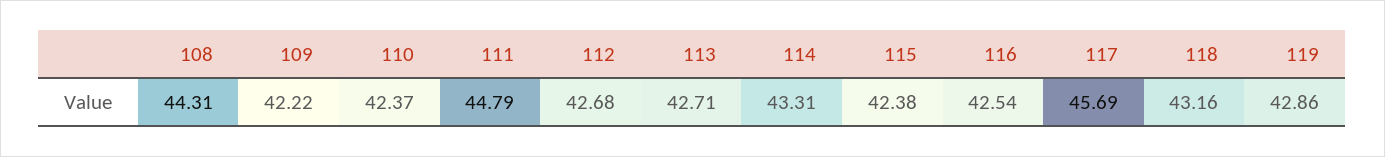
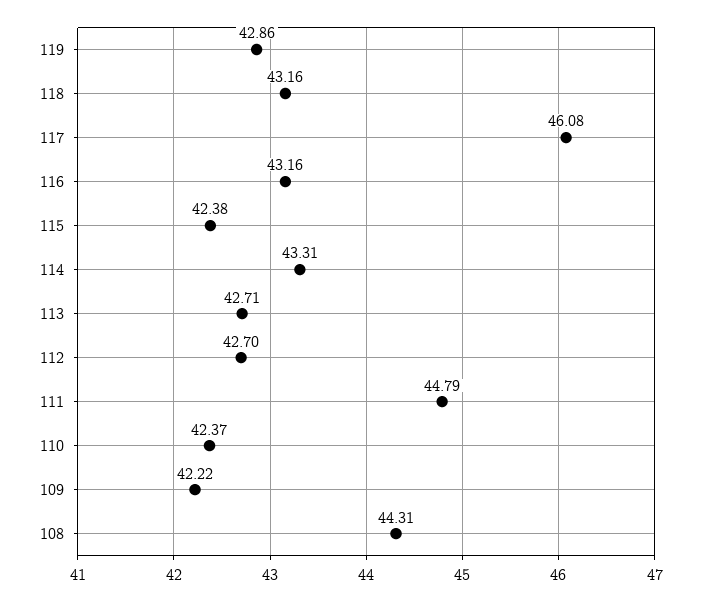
  {
    "108": 44.31,
    "109": 42.22,
    "110": 42.37,
    "111": 44.79,
-   "112": 42.68,
+   "112": 42.7,
    "113": 42.71,
    "114": 43.31,
    "115": 42.38,
-   "116": 42.54,
+   "116": 43.16,
-   "117": 45.69,
+   "117": 46.08,
    "118": 43.16,
    "119": 42.86
  }

